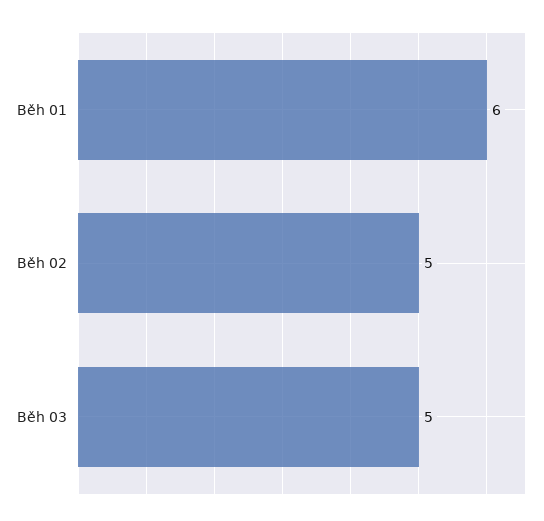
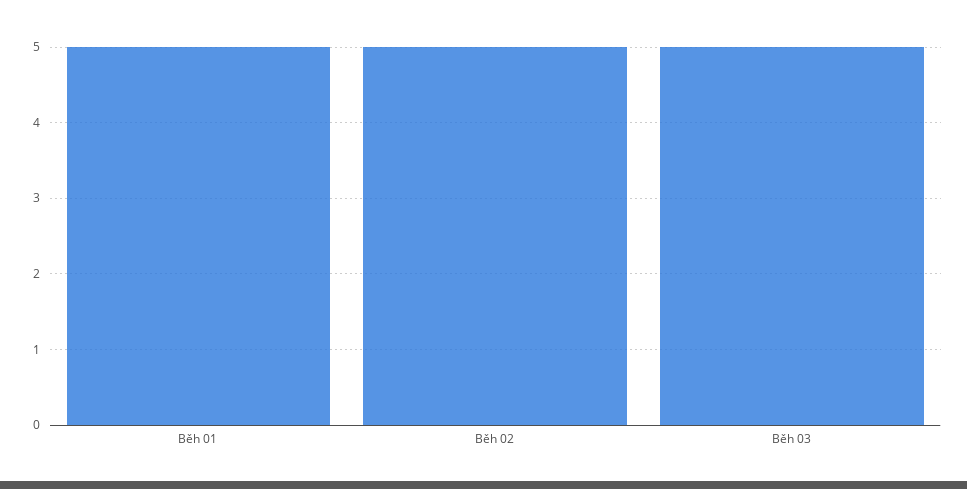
  {
-   "Běh 01": 6,
+   "Běh 01": 5,
    "Běh 02": 5,
    "Běh 03": 5
  }

